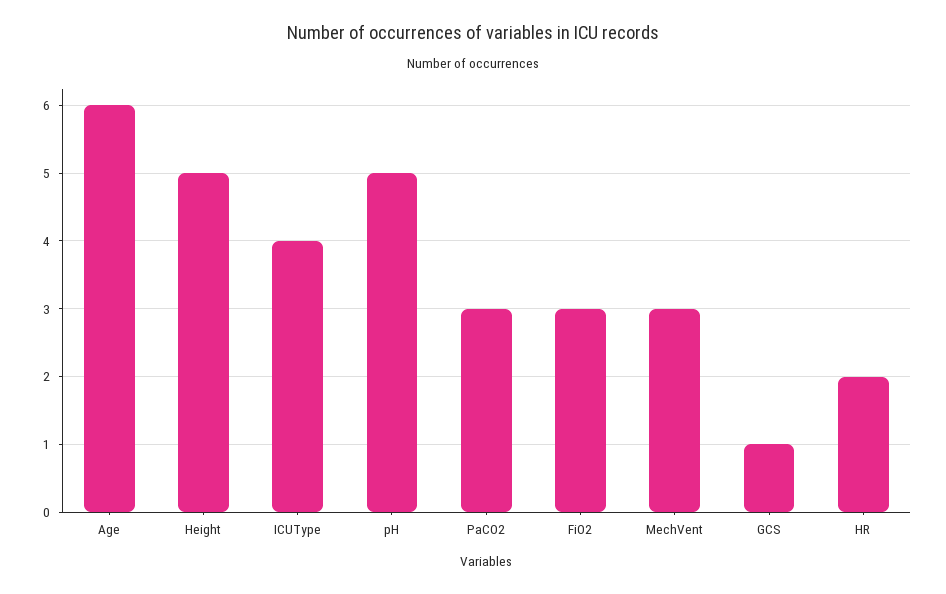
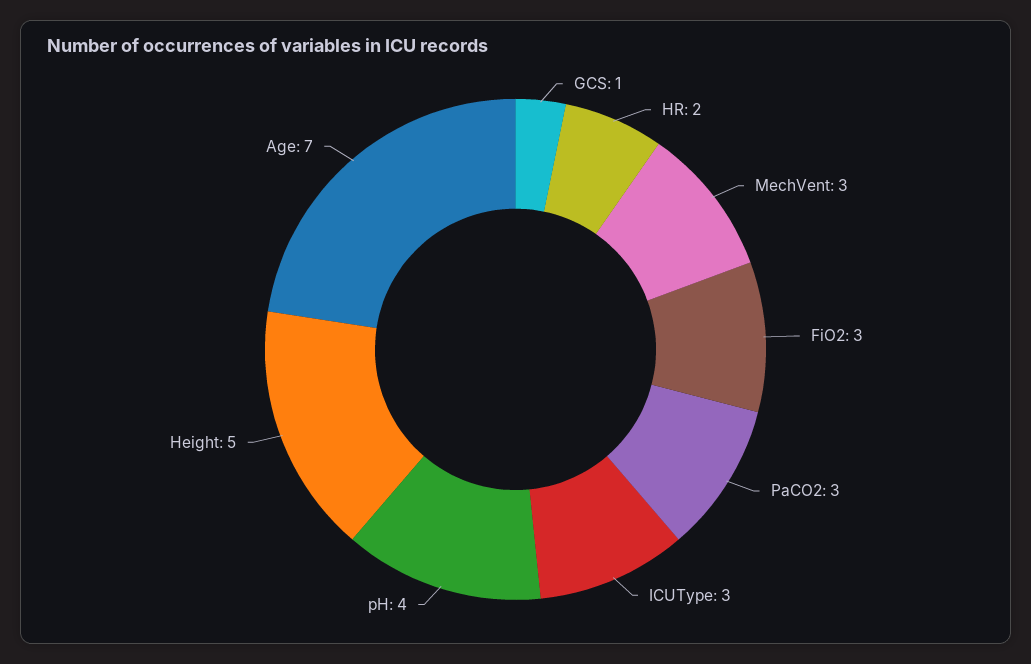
  {
-   "Age": 6,
+   "Age": 7,
    "Height": 5,
-   "ICUType": 4,
+   "ICUType": 3,
-   "pH": 5,
+   "pH": 4,
    "PaCO2": 3,
    "FiO2": 3,
    "MechVent": 3,
    "GCS": 1,
    "HR": 2
  }

